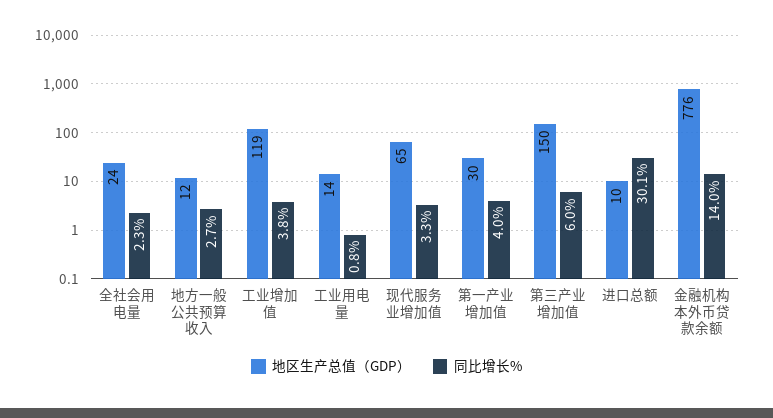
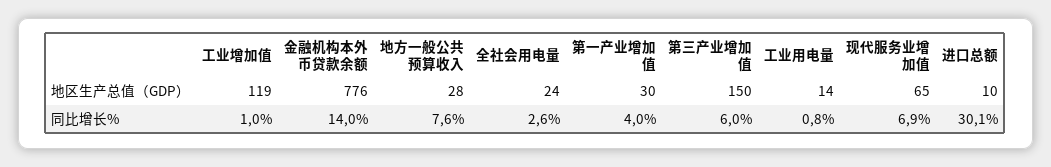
  {
    "地区生产总值（GDP）": {
      "全社会用电量": 24,
-     "地方一般公共预算收入": 12,
+     "地方一般公共预算收入": 28,
      "工业增加值": 119,
      "工业用电量": 14,
      "现代服务业增加值": 65,
      "第一产业增加值": 30,
      "第三产业增加值": 150,
      "进口总额": 10,
      "金融机构本外币贷款余额": 776
    },
    "同比增长%": {
-     "全社会用电量": 2.3,
+     "全社会用电量": 2.6,
-     "地方一般公共预算收入": 2.7,
+     "地方一般公共预算收入": 7.6,
-     "工业增加值": 3.8,
+     "工业增加值": 1,
      "工业用电量": 0.8,
-     "现代服务业增加值": 3.3,
+     "现代服务业增加值": 6.9,
      "第一产业增加值": 4,
      "第三产业增加值": 6,
      "进口总额": 30.1,
      "金融机构本外币贷款余额": 14
    }
  }

